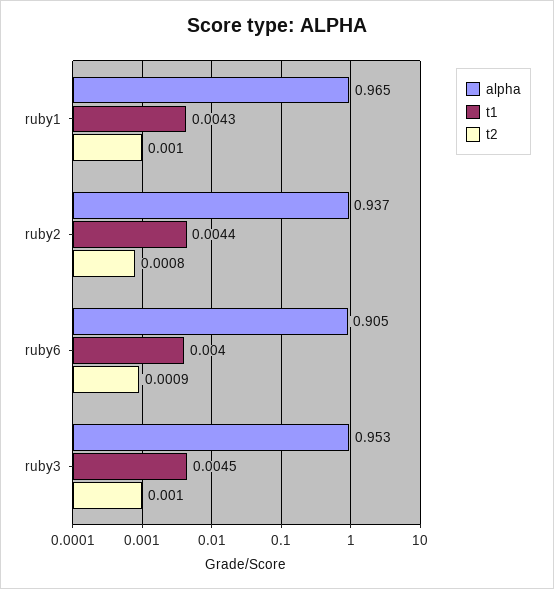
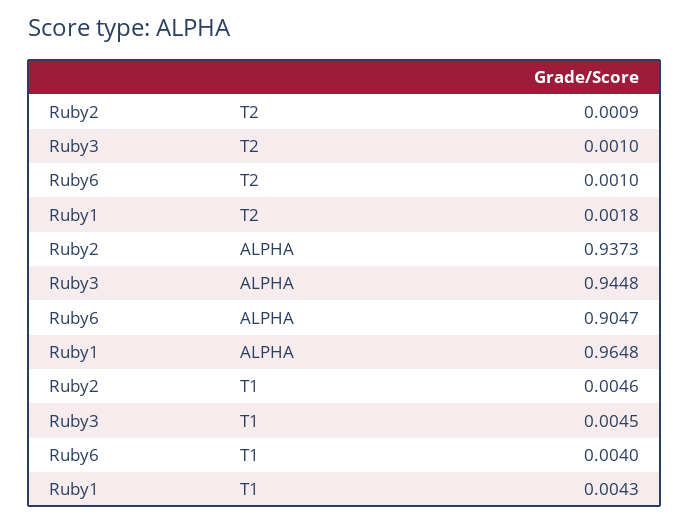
  {
    "alpha": {
      "ruby1": 0.9648,
      "ruby2": 0.9373,
      "ruby6": 0.9047,
-     "ruby3": 0.953
+     "ruby3": 0.9448
    },
    "t1": {
      "ruby1": 0.0043,
-     "ruby2": 0.0044,
+     "ruby2": 0.0046,
      "ruby6": 0.004,
      "ruby3": 0.0045
    },
    "t2": {
-     "ruby1": 0.001,
+     "ruby1": 0.0018,
-     "ruby2": 0.0008,
+     "ruby2": 0.0009,
-     "ruby6": 0.0009,
+     "ruby6": 0.001,
      "ruby3": 0.001
    }
  }

